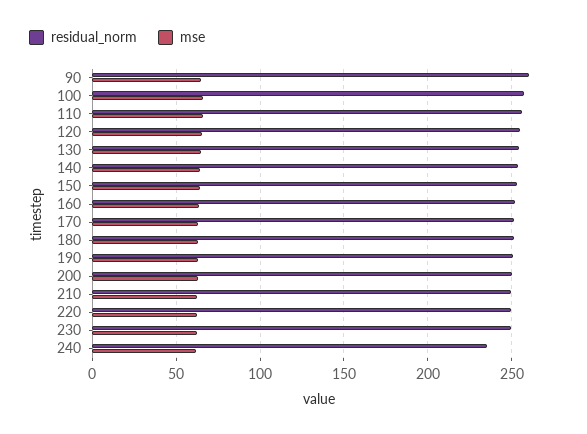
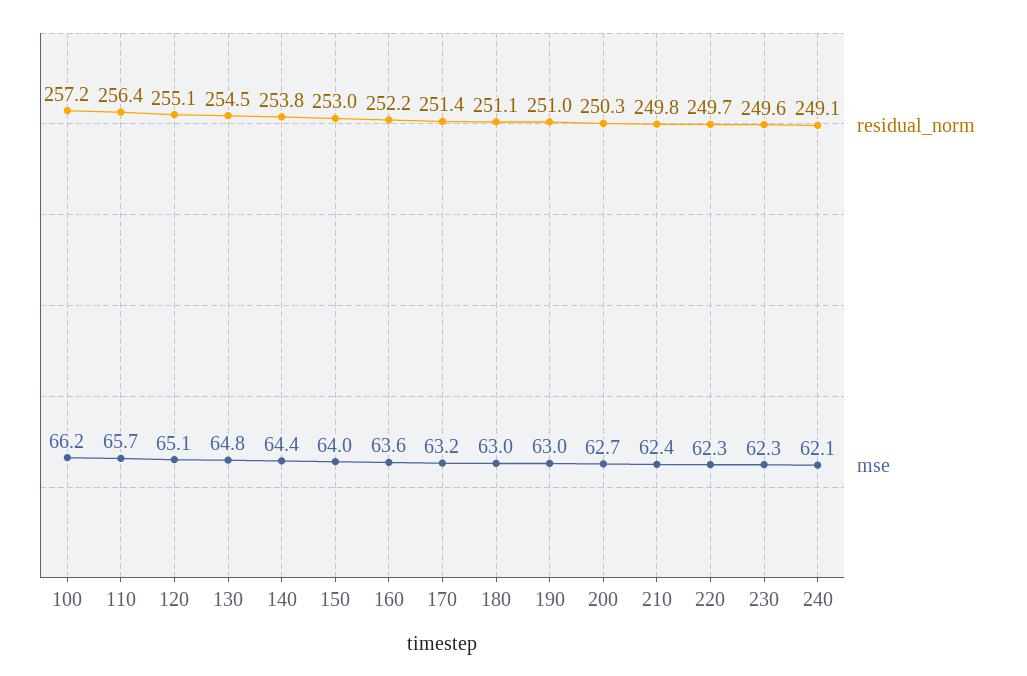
  {
    "residual_norm": {
-     "90": 260,
      "100": 257.2,
      "110": 256.4,
      "120": 255.1,
      "130": 254.5,
      "140": 253.8,
      "150": 253,
      "160": 252.2,
      "170": 251.4,
      "180": 251.1,
      "190": 251,
      "200": 250.3,
      "210": 249.8,
      "220": 249.7,
      "230": 249.6,
-     "240": 235
+     "240": 249.1
    },
    "mse": {
-     "90": 65,
      "100": 66.2,
      "110": 65.7,
      "120": 65.1,
      "130": 64.8,
      "140": 64.4,
      "150": 64,
      "160": 63.6,
      "170": 63.2,
      "180": 63,
      "190": 63,
      "200": 62.7,
      "210": 62.4,
      "220": 62.3,
      "230": 62.3,
      "240": 62.1
    }
  }

